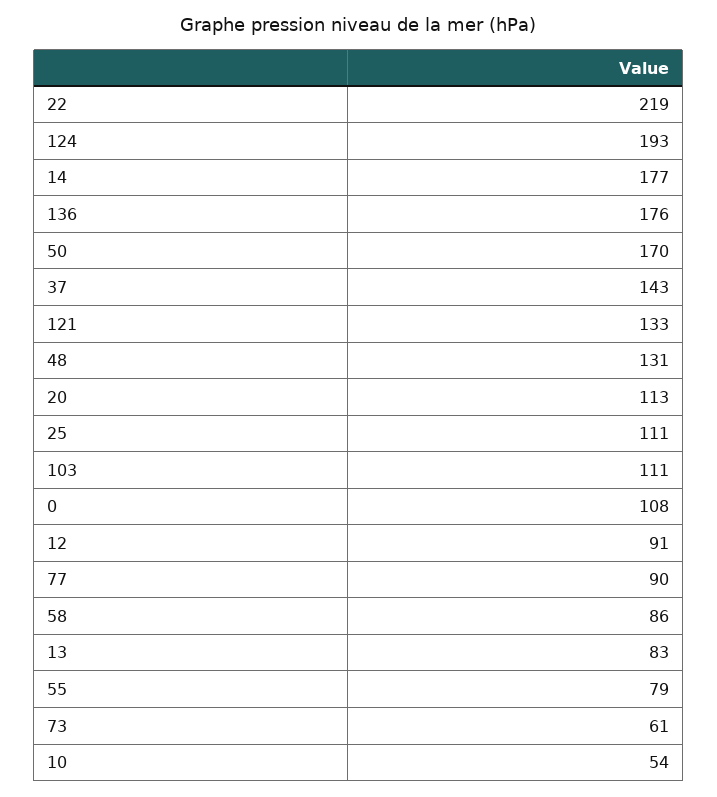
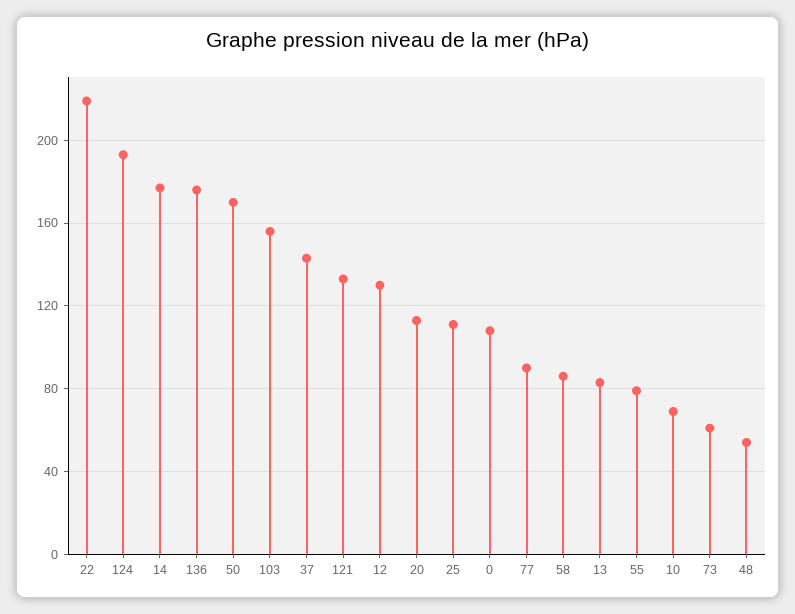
  {
    "22": 219,
    "124": 193,
    "14": 177,
    "136": 176,
    "50": 170,
    "37": 143,
    "121": 133,
-   "48": 131,
+   "48": 55,
    "20": 113,
    "25": 111,
-   "103": 111,
+   "103": 155,
    "0": 108,
-   "12": 91,
+   "12": 130,
    "77": 90,
    "58": 86,
    "13": 83,
    "55": 79,
    "73": 61,
-   "10": 54
+   "10": 70
  }

